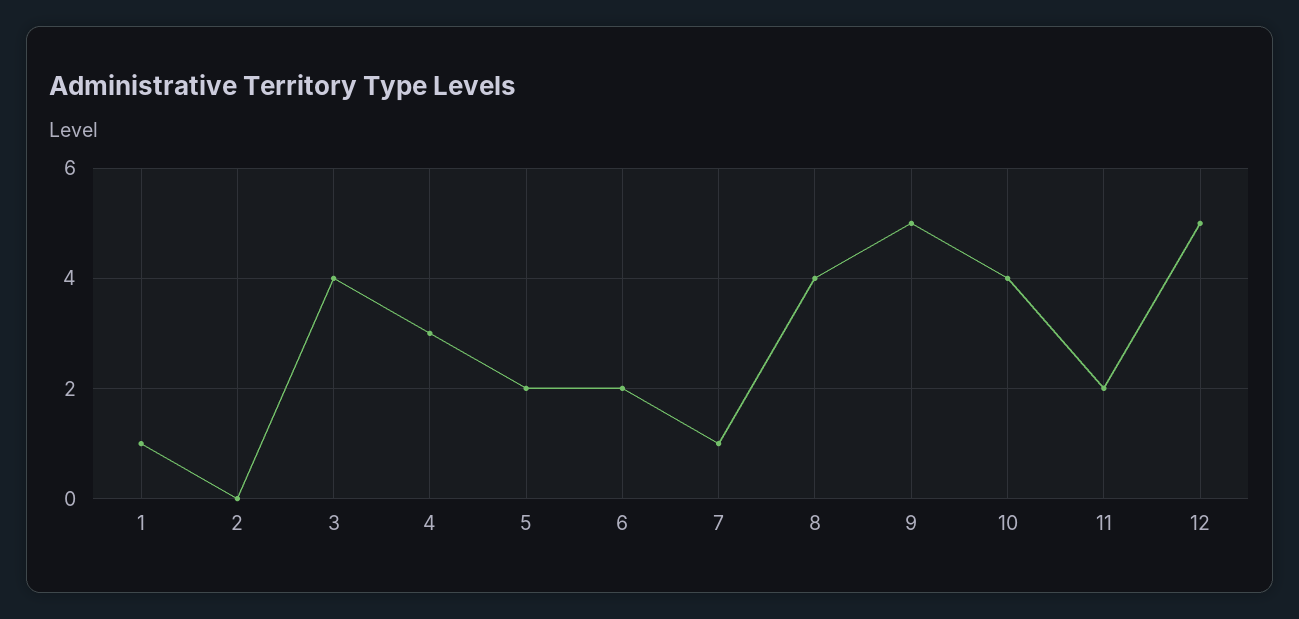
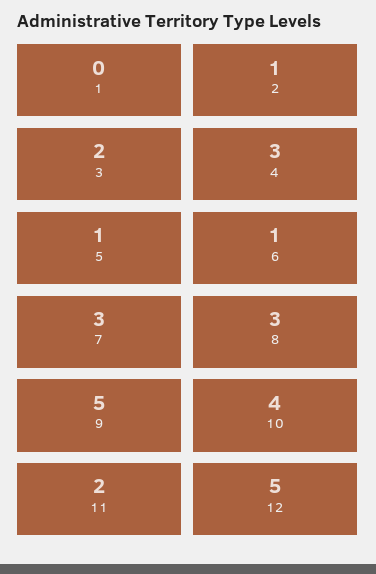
  {
-   "1": 1,
+   "1": 0,
-   "2": 0,
+   "2": 1,
-   "3": 4,
+   "3": 2,
    "4": 3,
-   "5": 2,
+   "5": 1,
-   "6": 2,
+   "6": 1,
-   "7": 1,
+   "7": 3,
-   "8": 4,
+   "8": 3,
    "9": 5,
    "10": 4,
    "11": 2,
    "12": 5
  }

